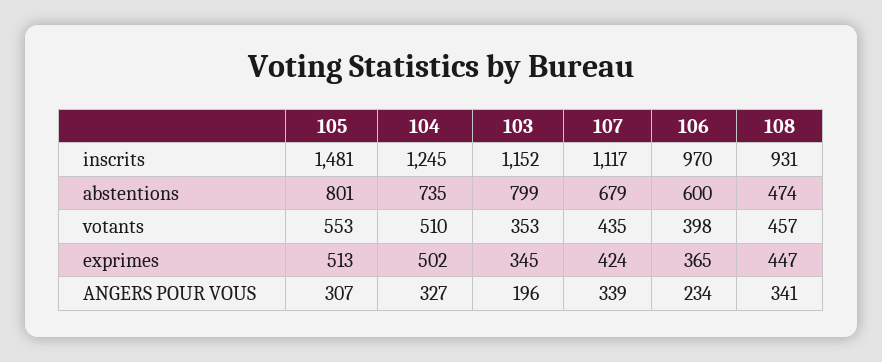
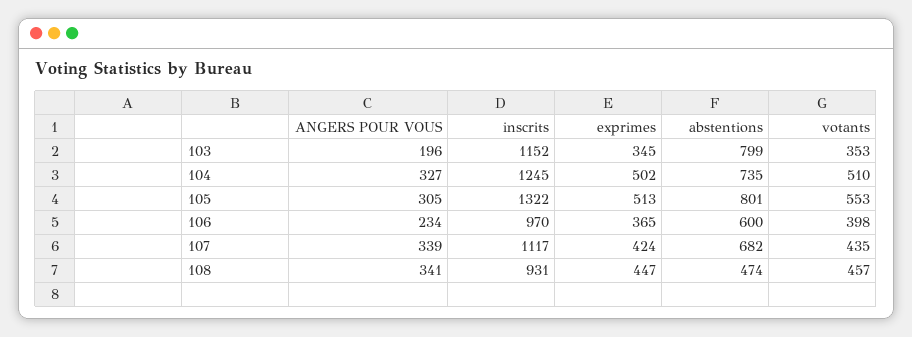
  {
    "105": {
-     "inscrits": 1481,
+     "inscrits": 1322,
      "abstentions": 801,
      "votants": 553,
      "exprimes": 513,
-     "ANGERS POUR VOUS": 307
+     "ANGERS POUR VOUS": 305
    },
    "104": {
      "inscrits": 1245,
      "abstentions": 735,
      "votants": 510,
      "exprimes": 502,
      "ANGERS POUR VOUS": 327
    },
    "103": {
      "inscrits": 1152,
      "abstentions": 799,
      "votants": 353,
      "exprimes": 345,
      "ANGERS POUR VOUS": 196
    },
    "107": {
      "inscrits": 1117,
-     "abstentions": 679,
+     "abstentions": 682,
      "votants": 435,
      "exprimes": 424,
      "ANGERS POUR VOUS": 339
    },
    "106": {
      "inscrits": 970,
      "abstentions": 600,
      "votants": 398,
      "exprimes": 365,
      "ANGERS POUR VOUS": 234
    },
    "108": {
      "inscrits": 931,
      "abstentions": 474,
      "votants": 457,
      "exprimes": 447,
      "ANGERS POUR VOUS": 341
    }
  }

